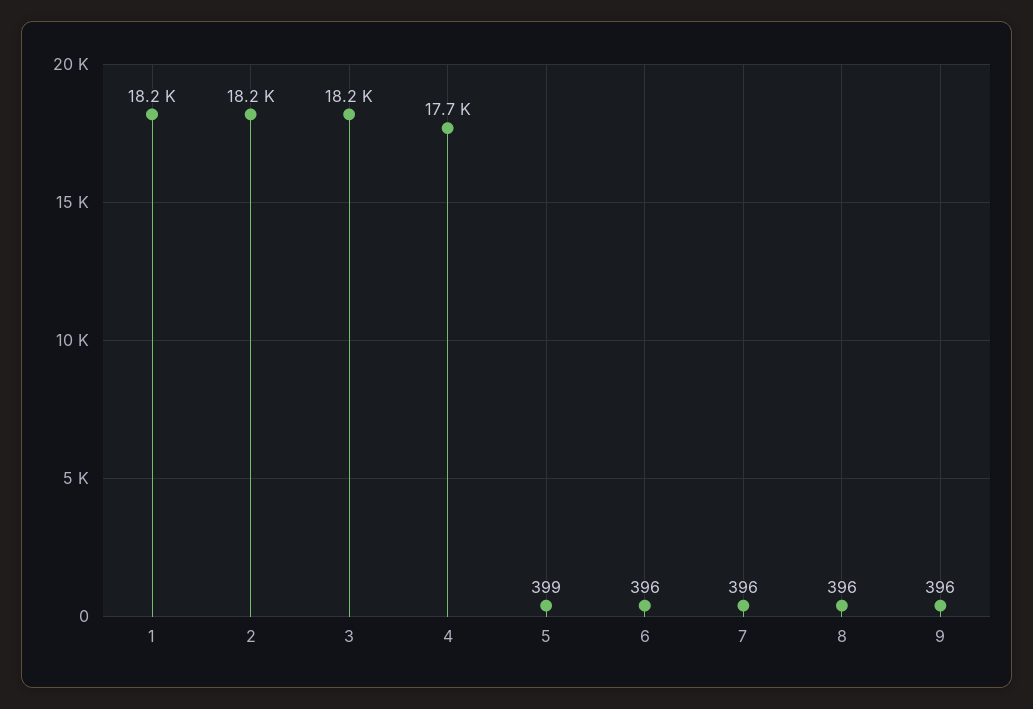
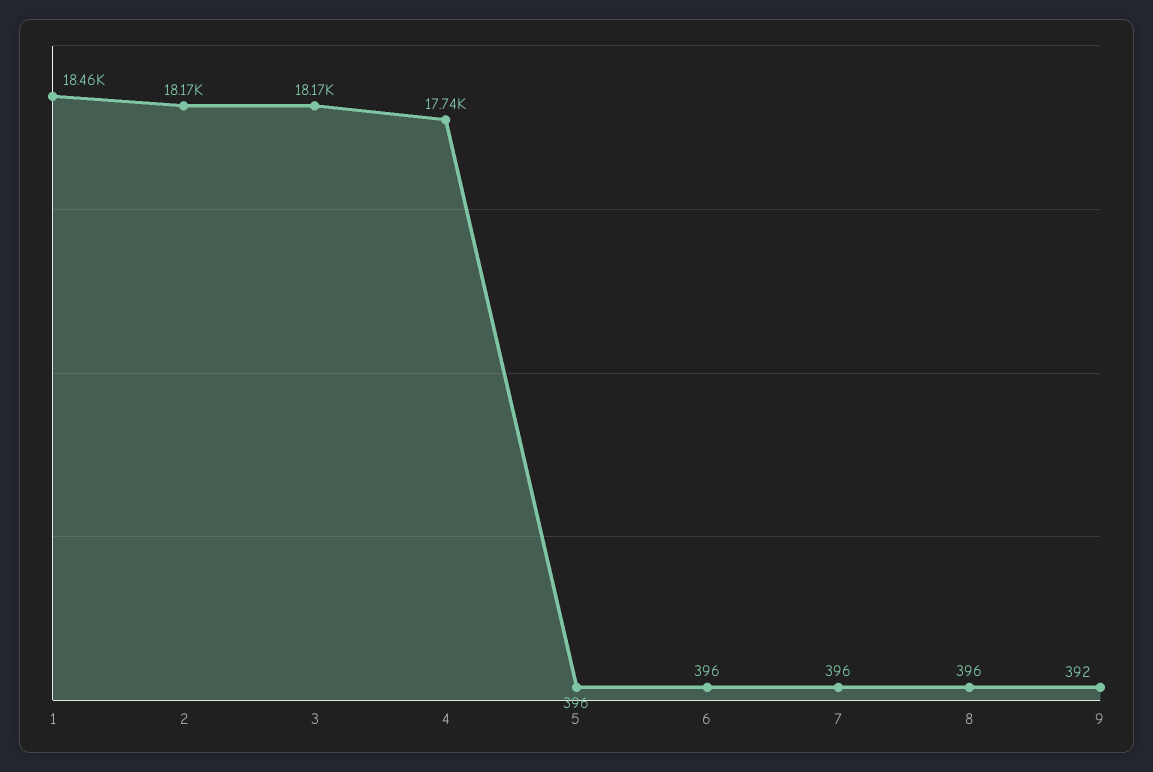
  {
-   "1": 18200,
+   "1": 18460,
    "2": 18170,
    "3": 18170,
    "4": 17740,
-   "5": 399,
+   "5": 396,
    "6": 396,
    "7": 396,
    "8": 396,
-   "9": 396
+   "9": 392
  }

